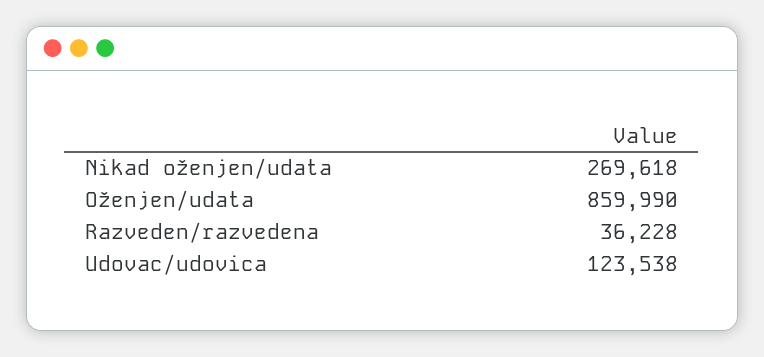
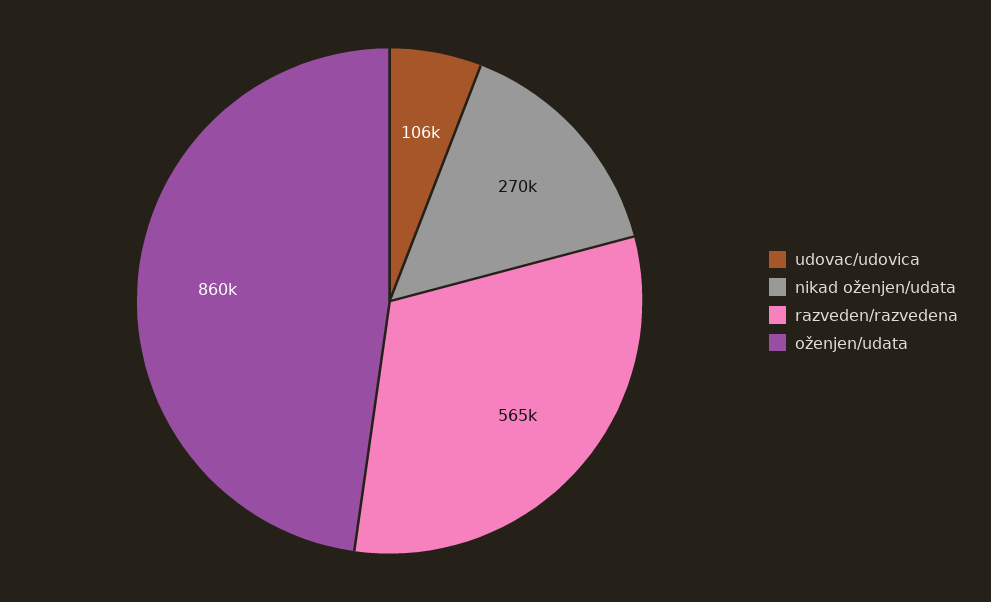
  {
    "Nikad oženjen/udata": 269618,
    "Oženjen/udata": 859990,
-   "Razveden/razvedena": 36228,
+   "Razveden/razvedena": 565000,
-   "Udovac/udovica": 123538
+   "Udovac/udovica": 106000
  }

